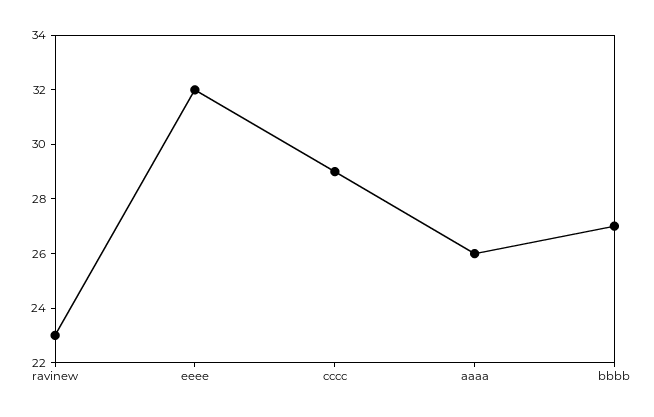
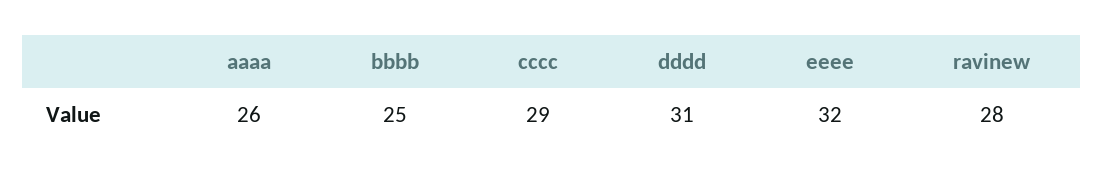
  {
-   "ravinew": 23,
+   "ravinew": 28,
    "eeee": 32,
    "cccc": 29,
    "aaaa": 26,
-   "bbbb": 27
+   "bbbb": 25,
+   "dddd": 31
  }

